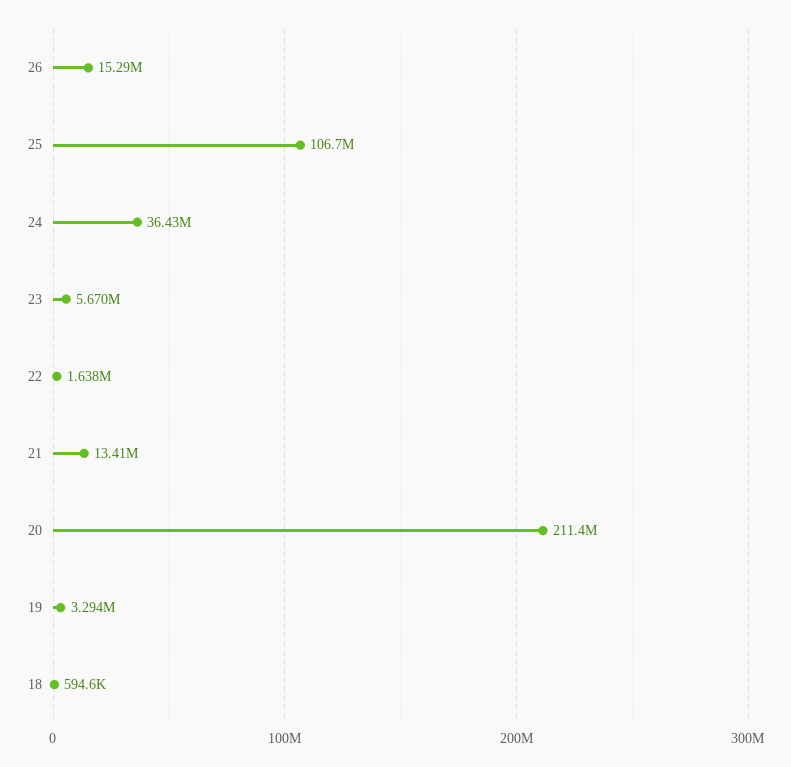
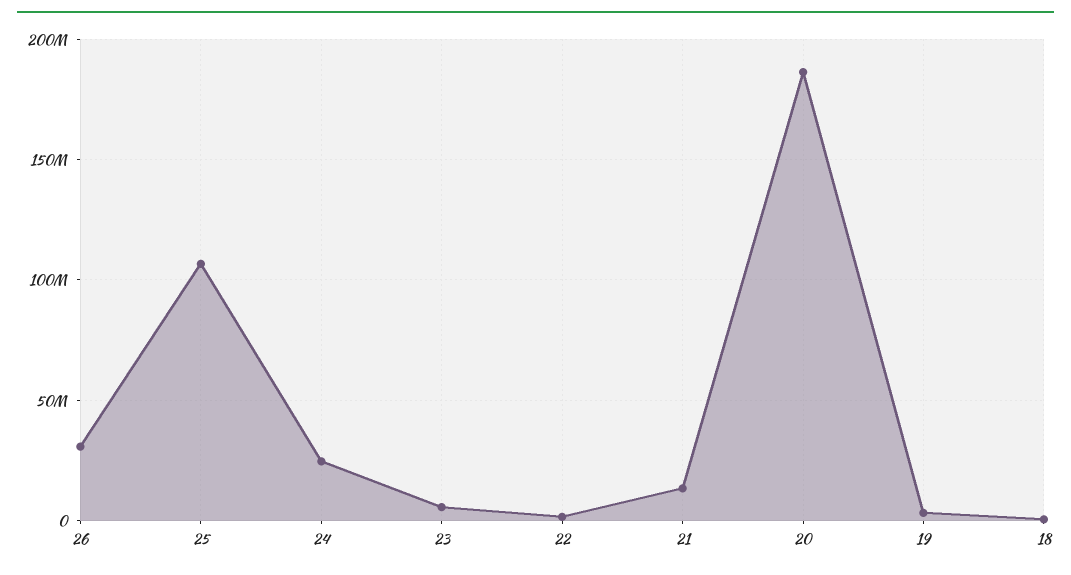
  {
-   "26": 15290000,
+   "26": 30000000,
    "25": 106700000,
-   "24": 36430000,
+   "24": 25000000,
    "23": 5670000,
    "22": 1638000,
    "21": 13410000,
-   "20": 211400000,
+   "20": 185000000,
    "19": 3294000,
    "18": 594600
  }

